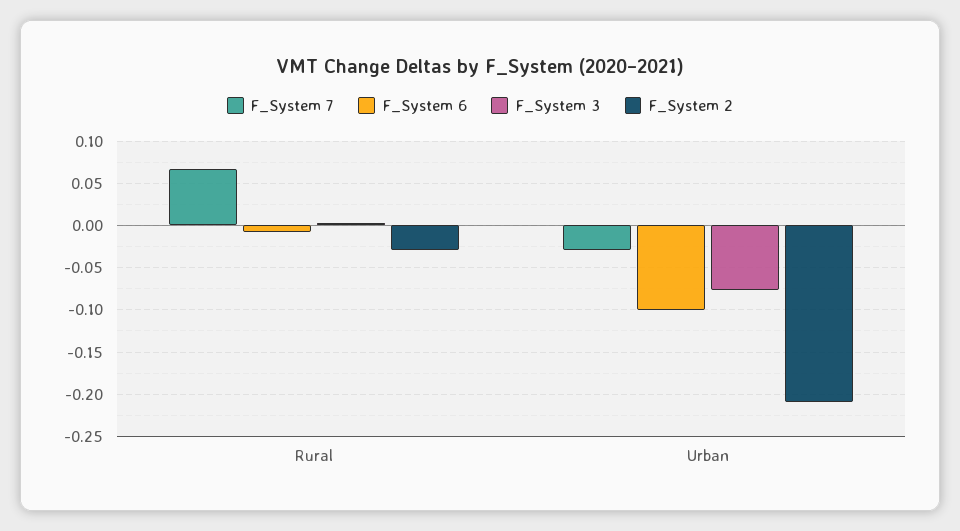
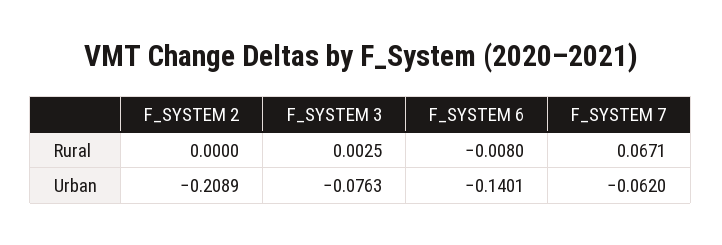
  {
    "F_System 7": {
      "Rural": 0.0671,
-     "Urban": -0.03
+     "Urban": -0.062
    },
    "F_System 6": {
      "Rural": -0.008,
-     "Urban": -0.1
+     "Urban": -0.1401
    },
    "F_System 3": {
      "Rural": 0.0025,
      "Urban": -0.0763
    },
    "F_System 2": {
-     "Rural": -0.03,
+     "Rural": 0,
      "Urban": -0.2089
    }
  }

